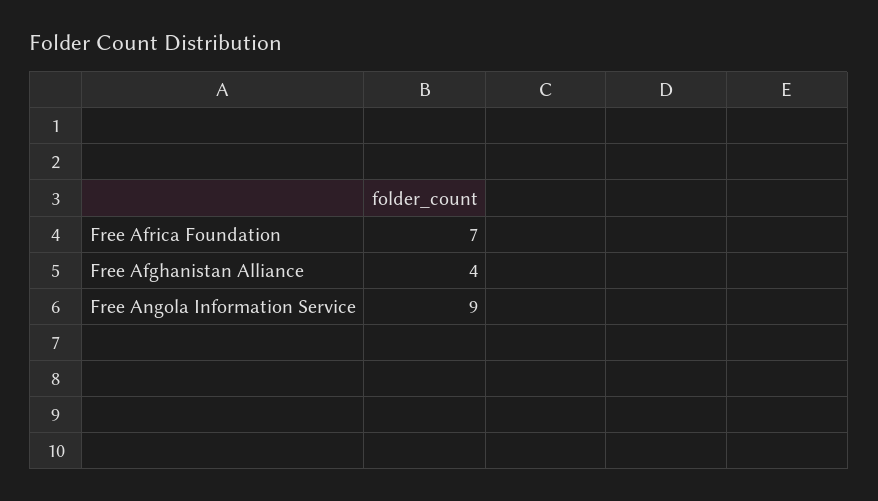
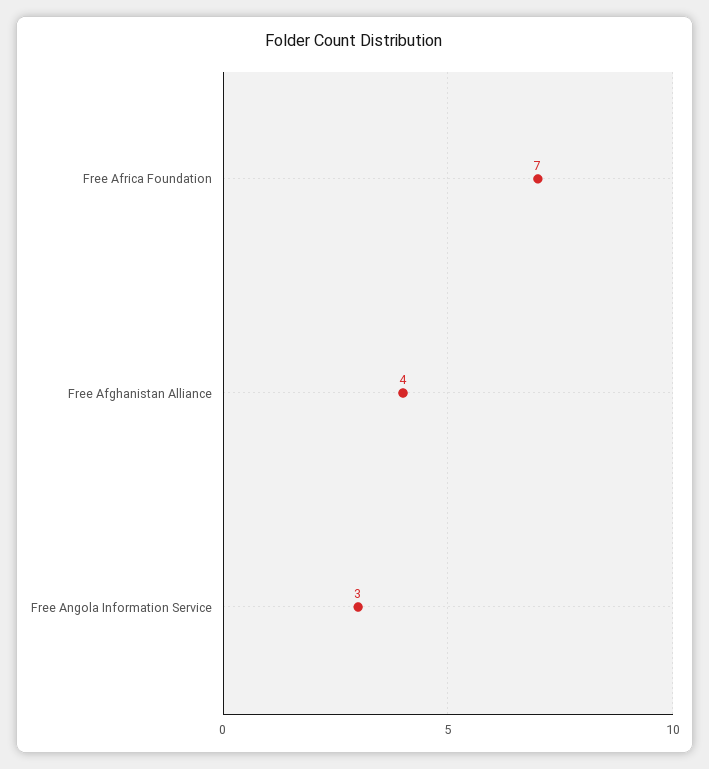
  {
    "Free Africa Foundation": 7,
    "Free Afghanistan Alliance": 4,
-   "Free Angola Information Service": 9
+   "Free Angola Information Service": 3
  }

